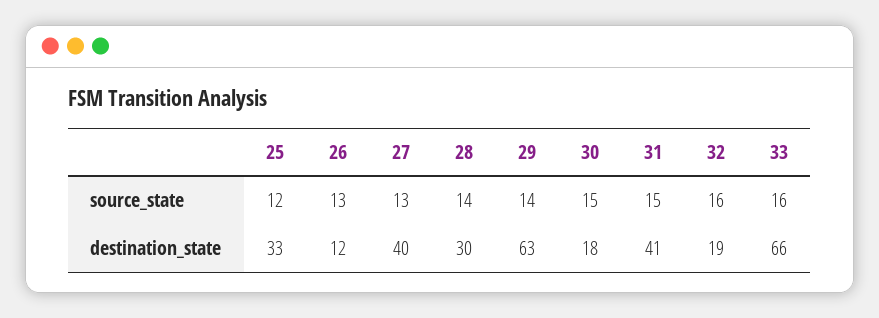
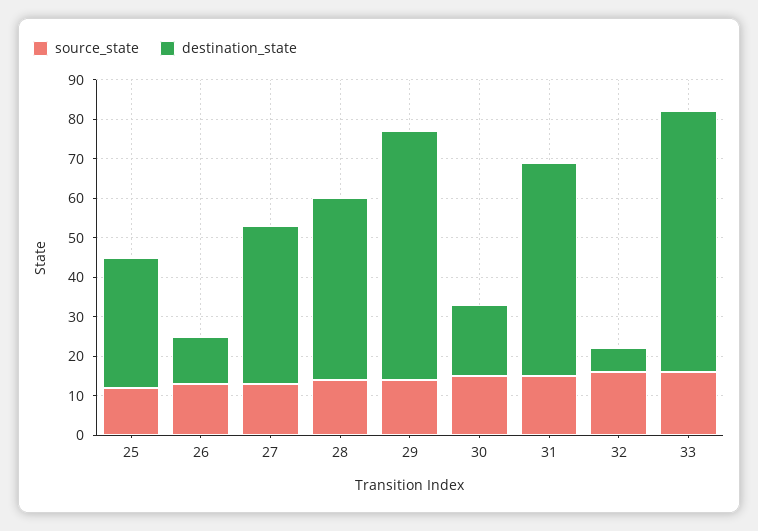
  {
    "source_state": {
      "25": 12,
      "26": 13,
      "27": 13,
      "28": 14,
      "29": 14,
      "30": 15,
      "31": 15,
      "32": 16,
      "33": 16
    },
    "destination_state": {
      "25": 33,
      "26": 12,
      "27": 40,
-     "28": 30,
+     "28": 45,
      "29": 63,
      "30": 18,
-     "31": 41,
+     "31": 55,
-     "32": 19,
+     "32": 5,
      "33": 66
    }
  }

